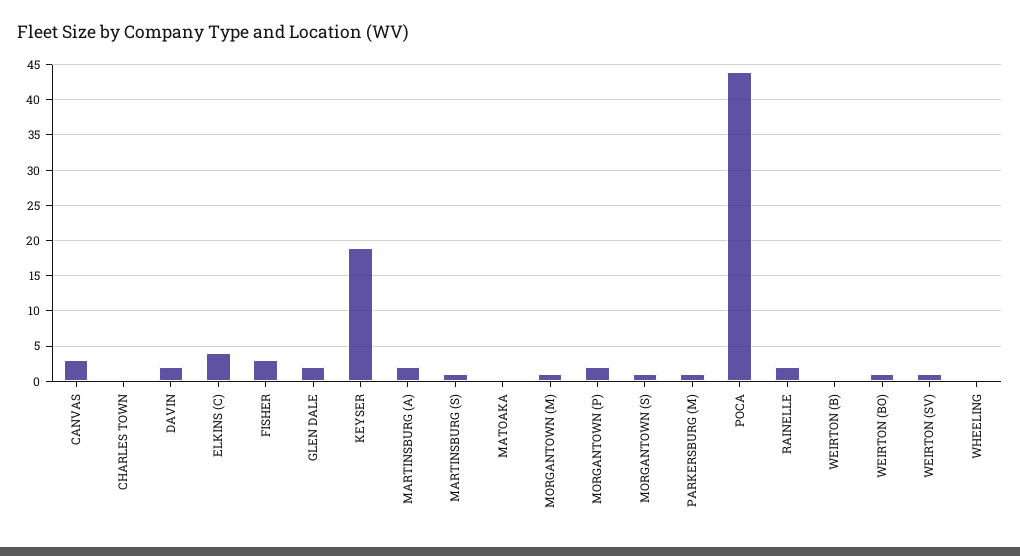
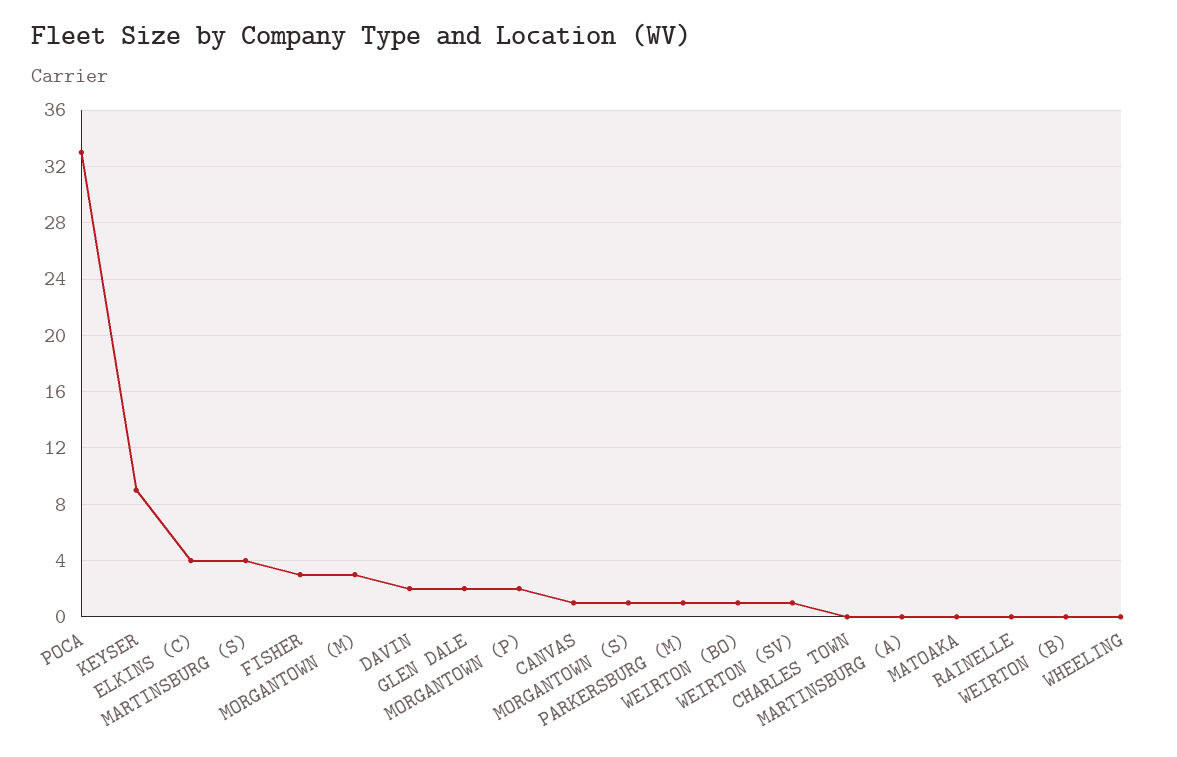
  {
-   "CANVAS": 3,
+   "CANVAS": 1,
    "CHARLES TOWN": 0,
    "DAVIN": 2,
    "ELKINS (C)": 4,
    "FISHER": 3,
    "GLEN DALE": 2,
-   "KEYSER": 19,
+   "KEYSER": 9,
-   "MARTINSBURG (A)": 2,
+   "MARTINSBURG (A)": 0,
-   "MARTINSBURG (S)": 1,
+   "MARTINSBURG (S)": 4,
    "MATOAKA": 0,
-   "MORGANTOWN (M)": 1,
+   "MORGANTOWN (M)": 3,
    "MORGANTOWN (P)": 2,
    "MORGANTOWN (S)": 1,
    "PARKERSBURG (M)": 1,
-   "POCA": 44,
+   "POCA": 33,
-   "RAINELLE": 2,
+   "RAINELLE": 0,
    "WEIRTON (B)": 0,
    "WEIRTON (BO)": 1,
    "WEIRTON (SV)": 1,
    "WHEELING": 0
  }

